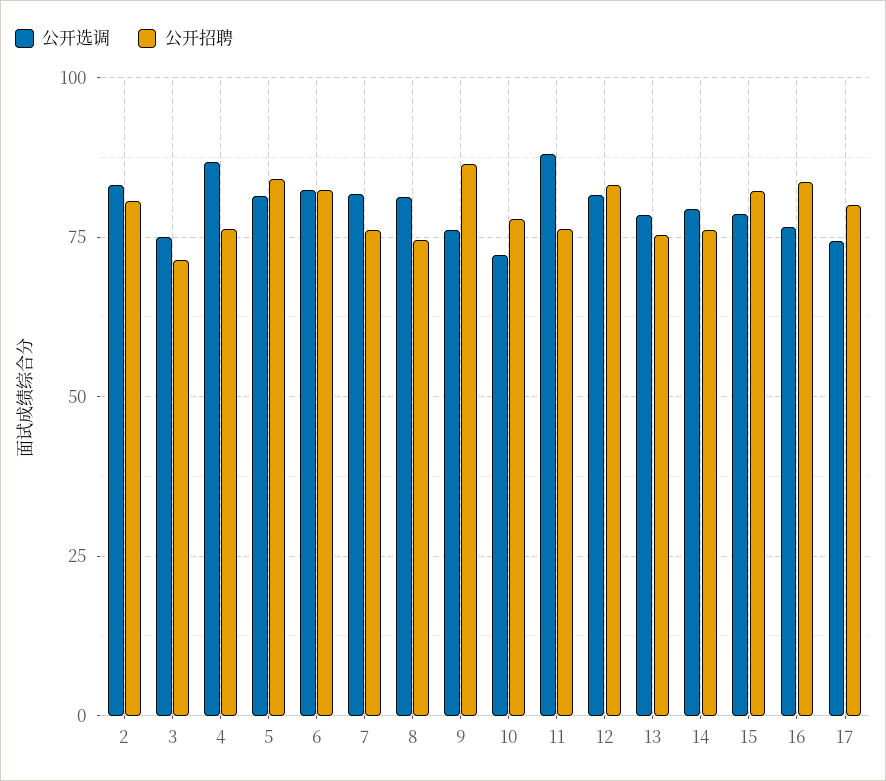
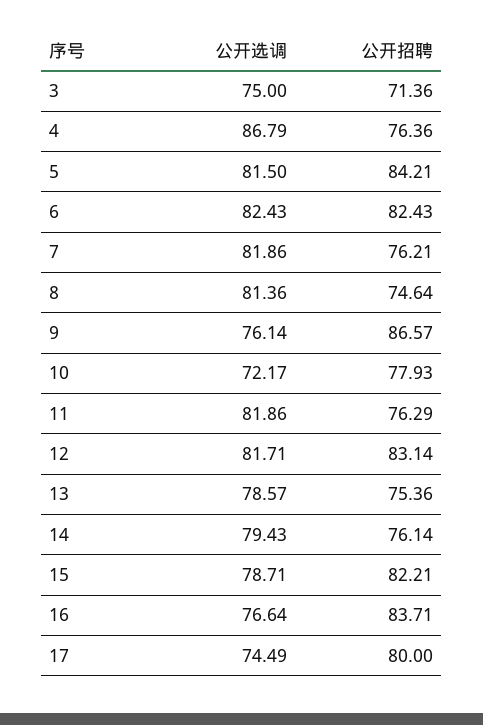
  {
    "公开选调": {
-     "2": 82.5,
      "3": 75,
      "4": 86.79,
      "5": 81.5,
      "6": 82.43,
      "7": 81.86,
      "8": 81.36,
      "9": 76.14,
      "10": 72.17,
-     "11": 87.5,
+     "11": 81.86,
      "12": 81.71,
      "13": 78.57,
      "14": 79.43,
      "15": 78.71,
      "16": 76.64,
      "17": 74.49
    },
    "公开招聘": {
-     "2": 80,
      "3": 71.36,
      "4": 76.36,
      "5": 84.21,
      "6": 82.43,
      "7": 76.21,
      "8": 74.64,
      "9": 86.57,
      "10": 77.93,
      "11": 76.29,
      "12": 83.14,
      "13": 75.36,
      "14": 76.14,
      "15": 82.21,
      "16": 83.71,
      "17": 80
    }
  }

